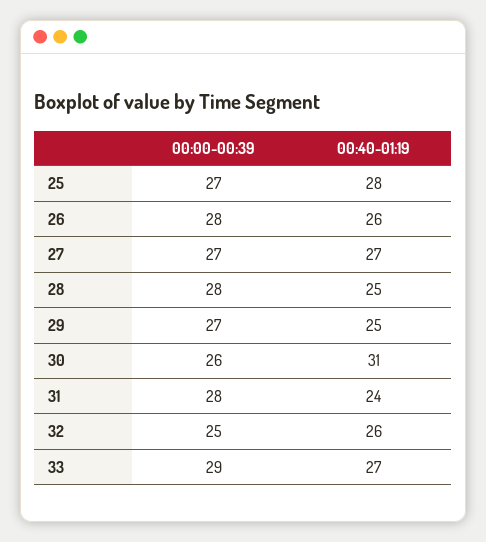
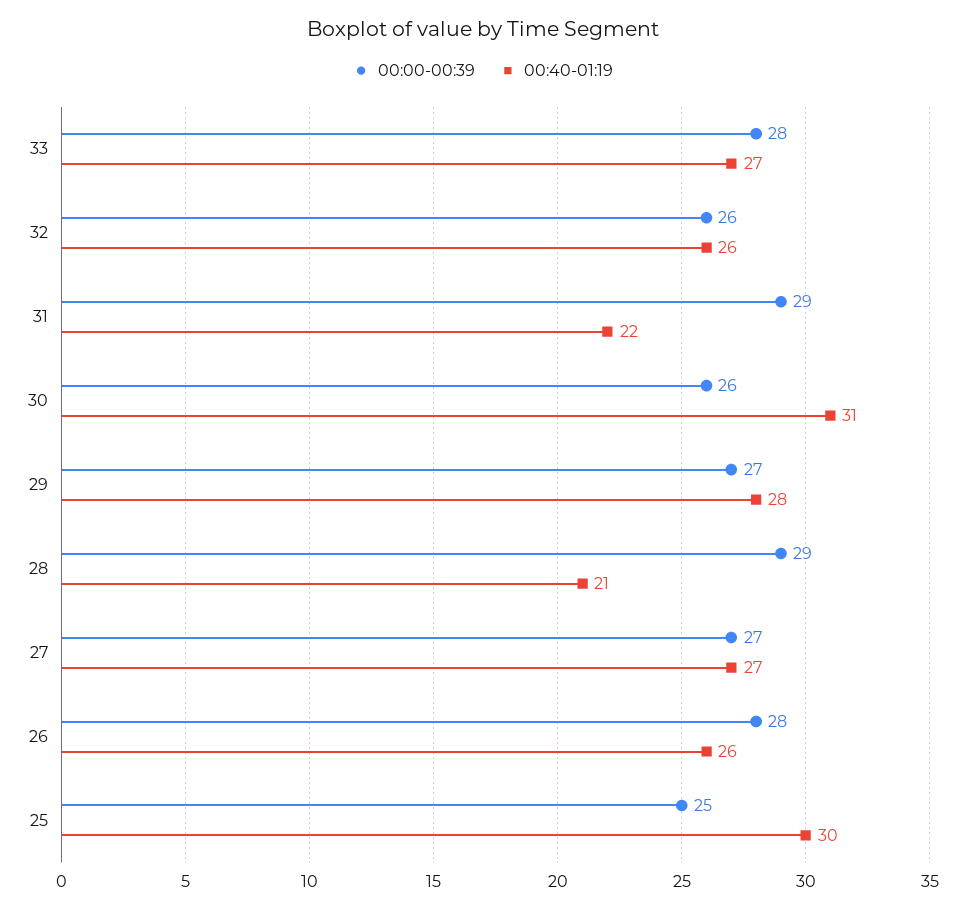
  {
    "00:00-00:39": {
-     "25": 27,
+     "25": 25,
      "26": 28,
      "27": 27,
-     "28": 28,
+     "28": 29,
      "29": 27,
      "30": 26,
-     "31": 28,
+     "31": 29,
-     "32": 25,
+     "32": 26,
-     "33": 29
+     "33": 28
    },
    "00:40-01:19": {
-     "25": 28,
+     "25": 30,
      "26": 26,
      "27": 27,
-     "28": 25,
+     "28": 21,
-     "29": 25,
+     "29": 28,
      "30": 31,
-     "31": 24,
+     "31": 22,
      "32": 26,
      "33": 27
    }
  }

